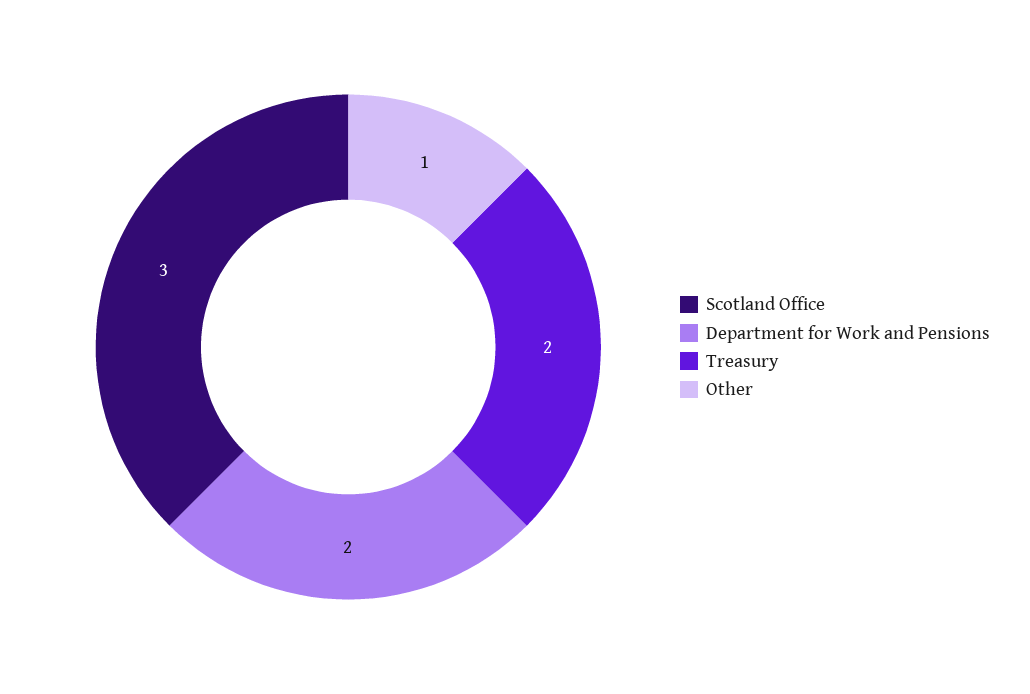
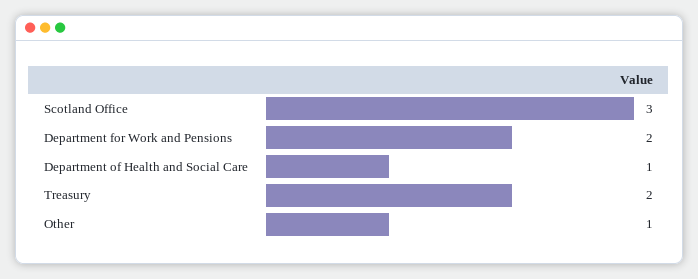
  {
    "Scotland Office": 3,
    "Department for Work and Pensions": 2,
    "Treasury": 2,
-   "Other": 1
+   "Other": 1,
+   "Department of Health and Social Care": 1
  }

